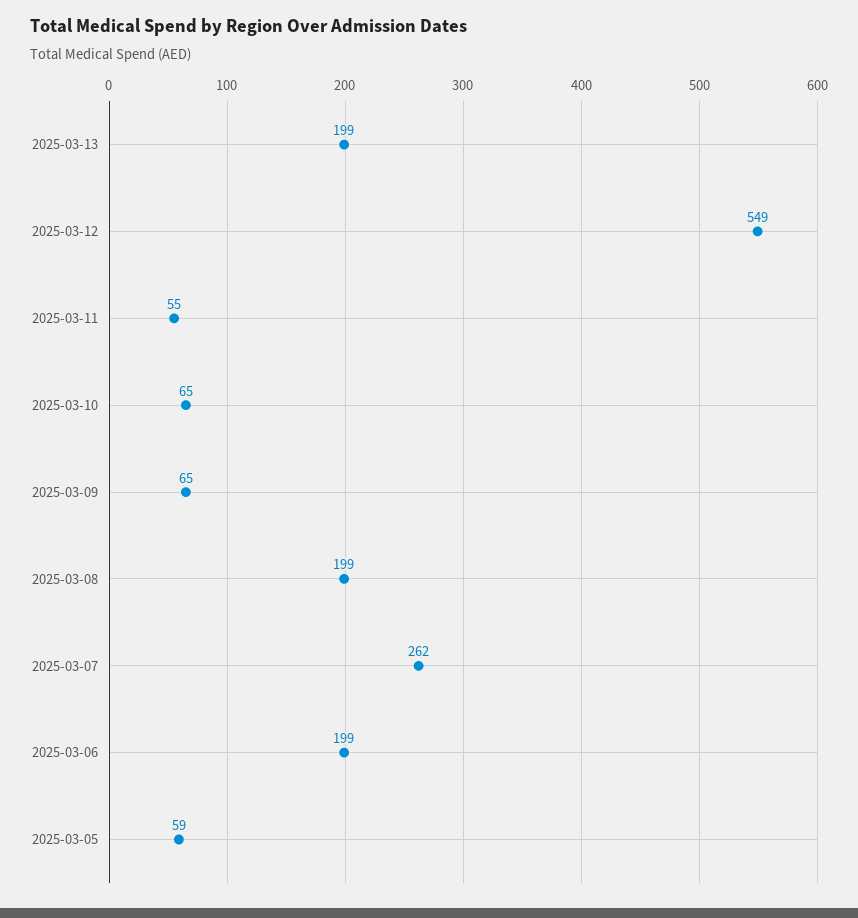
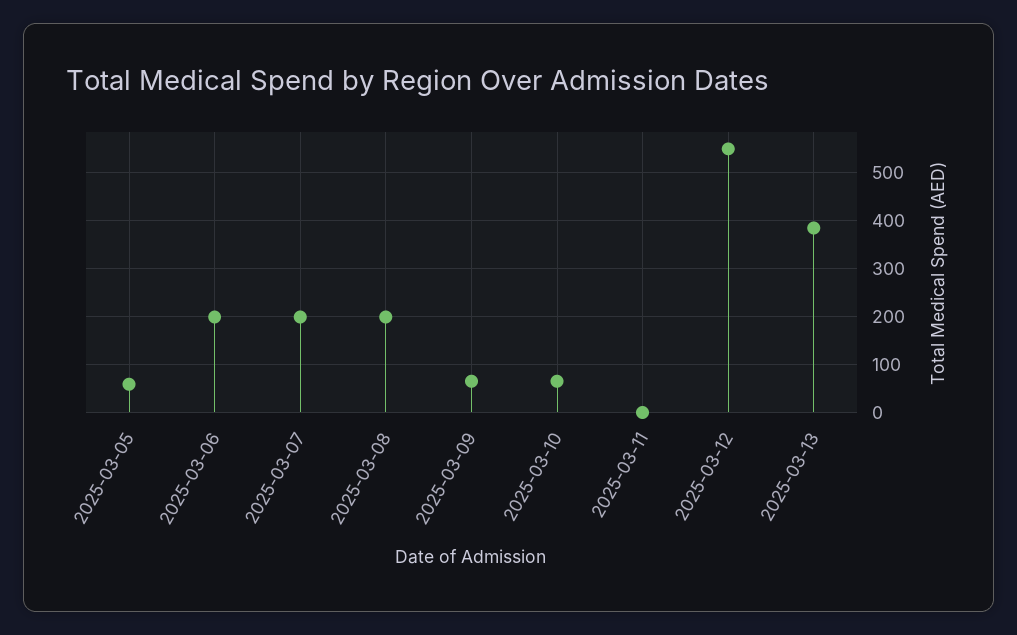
  {
-   "2025-03-13": 199,
+   "2025-03-13": 380,
    "2025-03-12": 549,
-   "2025-03-11": 55,
+   "2025-03-11": 0,
    "2025-03-10": 65,
    "2025-03-09": 65,
    "2025-03-08": 199,
-   "2025-03-07": 262,
+   "2025-03-07": 200,
    "2025-03-06": 199,
    "2025-03-05": 59
  }

